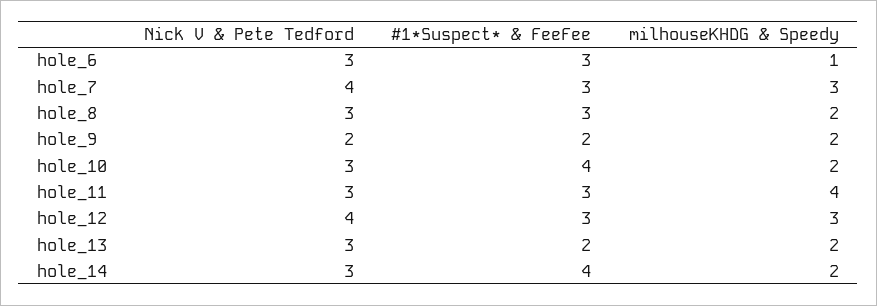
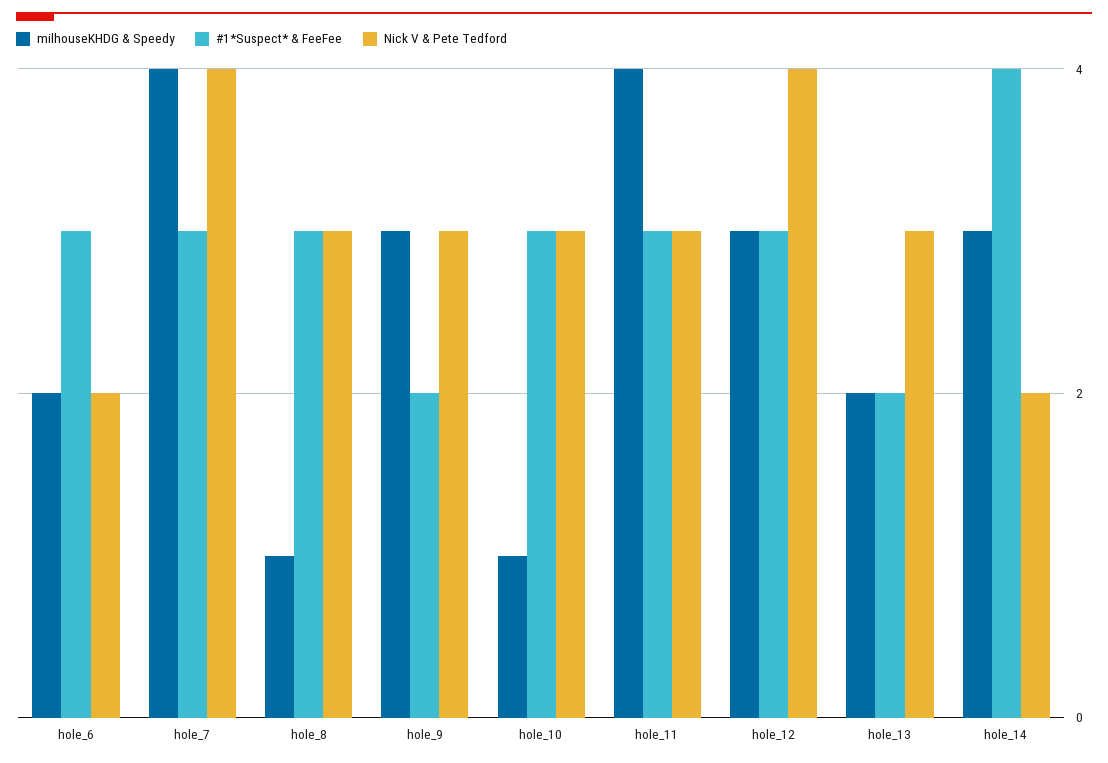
  {
    "Nick V & Pete Tedford": {
-     "hole_6": 3,
+     "hole_6": 2,
      "hole_7": 4,
      "hole_8": 3,
-     "hole_9": 2,
+     "hole_9": 3,
      "hole_10": 3,
      "hole_11": 3,
      "hole_12": 4,
      "hole_13": 3,
-     "hole_14": 3
+     "hole_14": 2
    },
    "#1*Suspect* & FeeFee": {
      "hole_6": 3,
      "hole_7": 3,
      "hole_8": 3,
      "hole_9": 2,
-     "hole_10": 4,
+     "hole_10": 3,
      "hole_11": 3,
      "hole_12": 3,
      "hole_13": 2,
      "hole_14": 4
    },
    "milhouseKHDG & Speedy": {
-     "hole_6": 1,
+     "hole_6": 2,
-     "hole_7": 3,
+     "hole_7": 4,
-     "hole_8": 2,
+     "hole_8": 1,
-     "hole_9": 2,
+     "hole_9": 3,
-     "hole_10": 2,
+     "hole_10": 1,
      "hole_11": 4,
      "hole_12": 3,
      "hole_13": 2,
-     "hole_14": 2
+     "hole_14": 3
    }
  }

